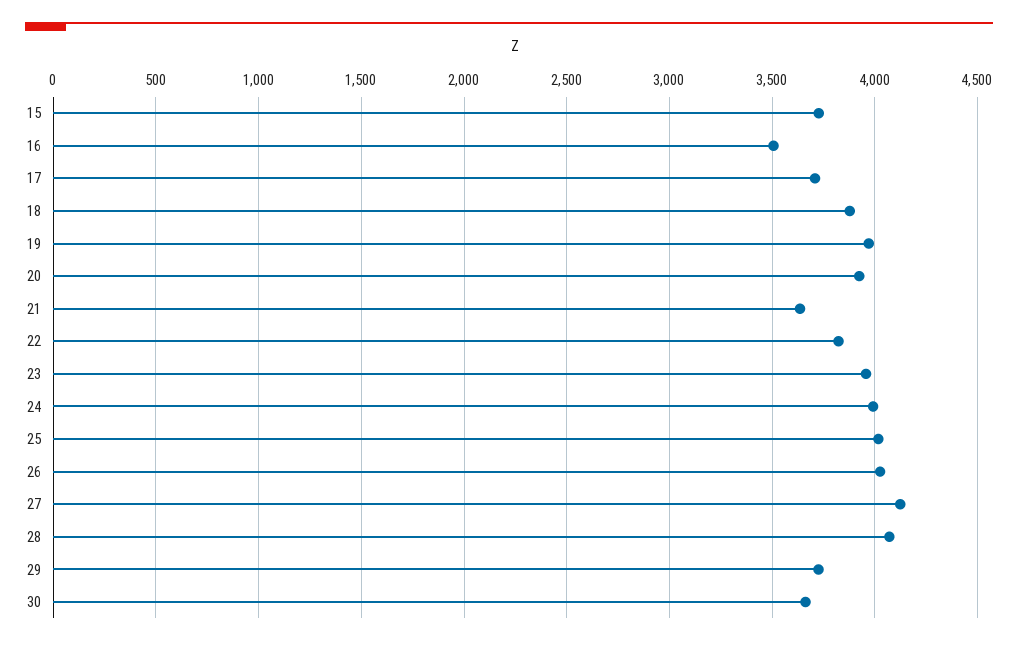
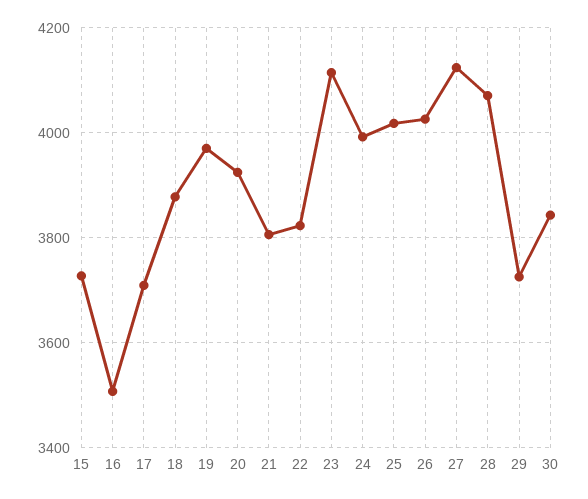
  {
    "15": 3720,
    "16": 3500,
    "17": 3700,
    "18": 3880,
    "19": 3980,
    "20": 3920,
-   "21": 3650,
+   "21": 3800,
    "22": 3820,
-   "23": 3950,
+   "23": 4120,
    "24": 4000,
    "25": 4020,
    "26": 4020,
    "27": 4120,
    "28": 4080,
    "29": 3720,
-   "30": 3650
+   "30": 3840
  }

